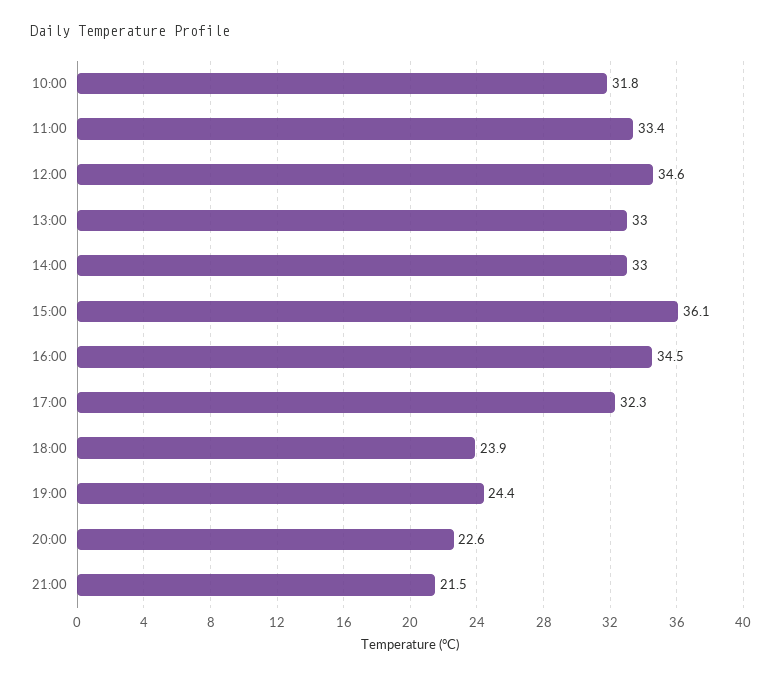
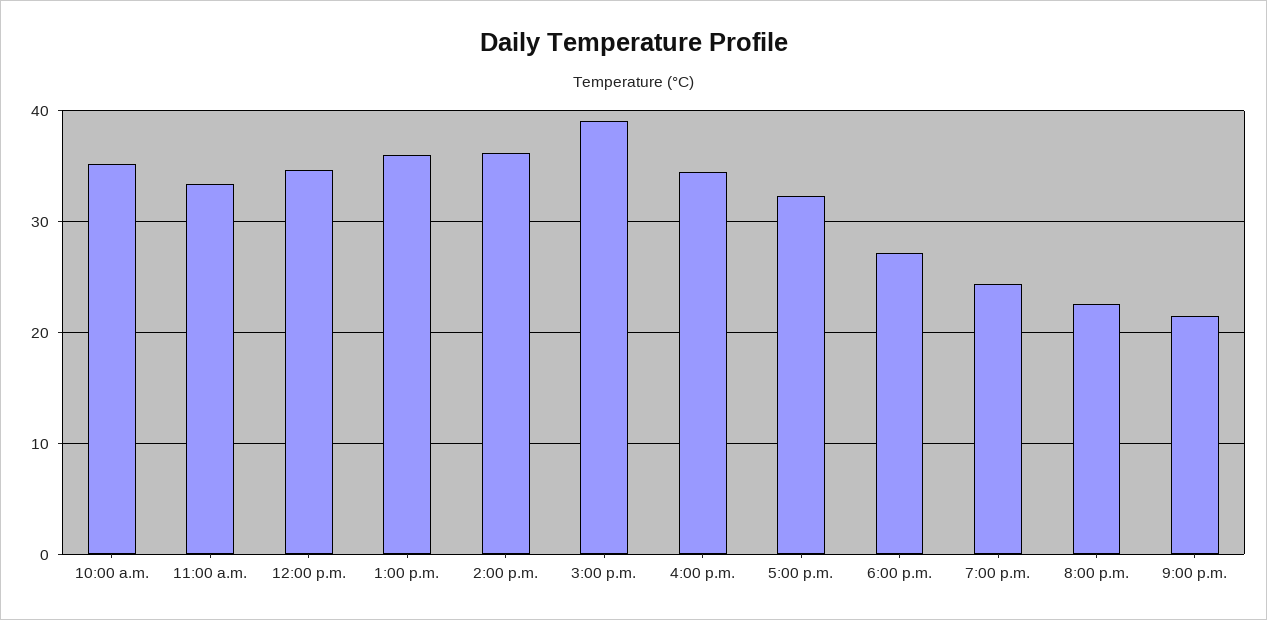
  {
-   "10:00": 31.8,
+   "10:00": 35,
    "11:00": 33.4,
    "12:00": 34.6,
-   "13:00": 33,
+   "13:00": 36,
-   "14:00": 33,
+   "14:00": 36,
-   "15:00": 36.1,
+   "15:00": 39,
    "16:00": 34.5,
    "17:00": 32.3,
-   "18:00": 23.9,
+   "18:00": 27,
    "19:00": 24.4,
    "20:00": 22.6,
    "21:00": 21.5
  }

